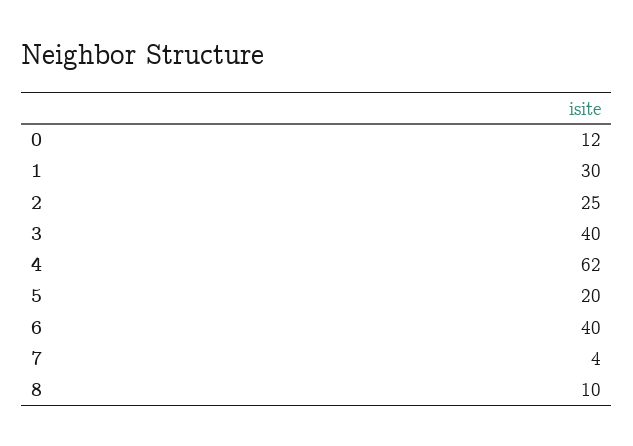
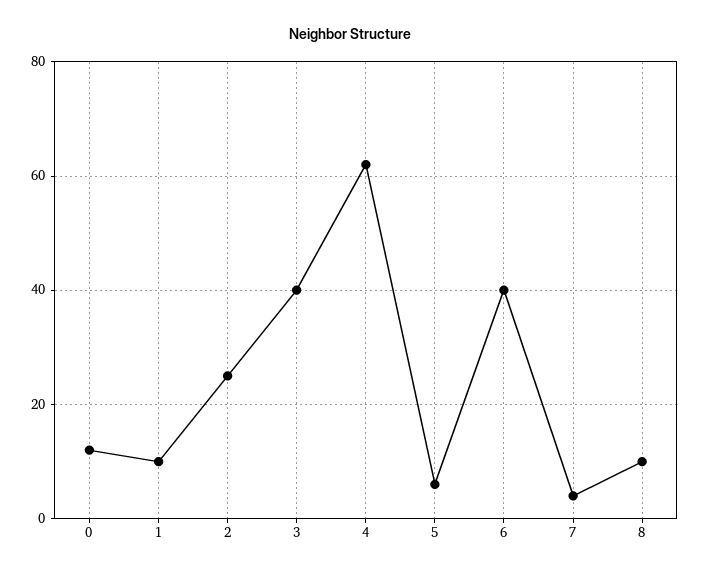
  {
    "0": 12,
-   "1": 30,
+   "1": 10,
    "2": 25,
    "3": 40,
    "4": 62,
-   "5": 20,
+   "5": 5,
    "6": 40,
    "7": 4,
    "8": 10
  }

